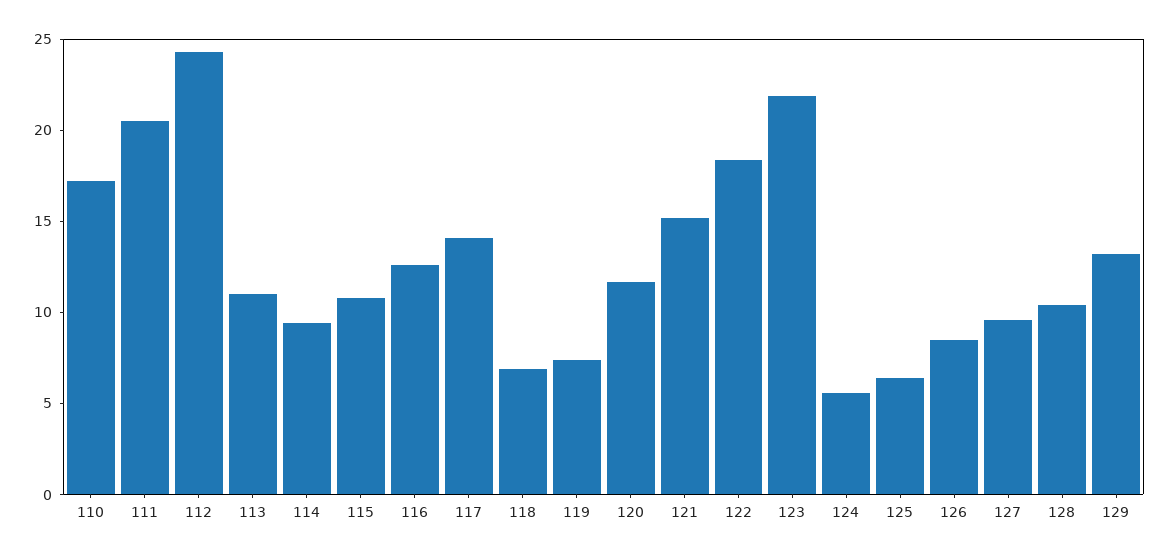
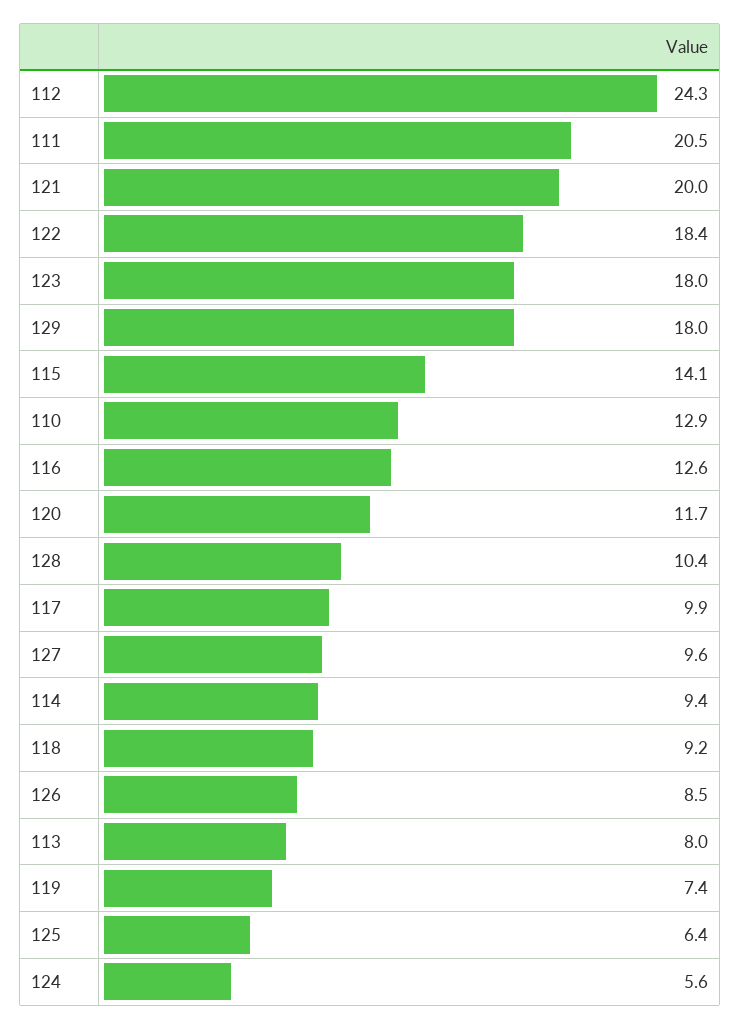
  {
-   "110": 17,
+   "110": 12.9,
    "111": 20.5,
    "112": 24.3,
-   "113": 11,
+   "113": 8,
    "114": 9.4,
-   "115": 11,
+   "115": 14.1,
    "116": 12.6,
-   "117": 14,
+   "117": 9.9,
-   "118": 7,
+   "118": 9.2,
    "119": 7.4,
    "120": 11.7,
-   "121": 15,
+   "121": 20,
    "122": 18.4,
-   "123": 22,
+   "123": 18,
    "124": 5.6,
    "125": 6.4,
    "126": 8.5,
    "127": 9.6,
    "128": 10.4,
-   "129": 13
+   "129": 18
  }

